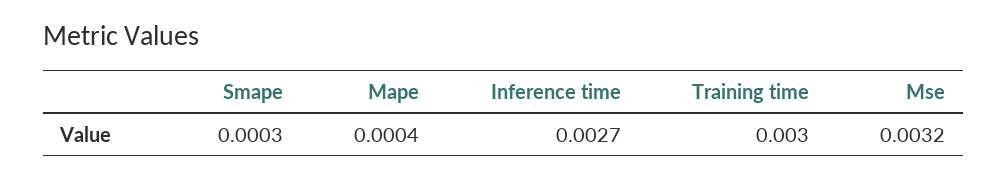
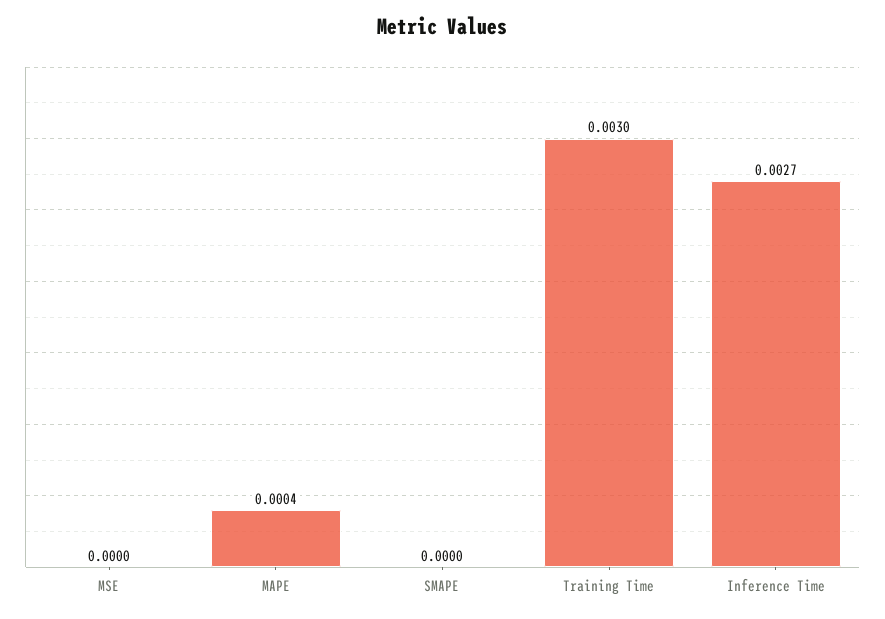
  {
-   "Smape": 0.0003,
+   "Smape": 0,
    "Mape": 0.0004,
    "Inference time": 0.0027,
    "Training time": 0.003,
-   "Mse": 0.0032
+   "Mse": 0
  }

